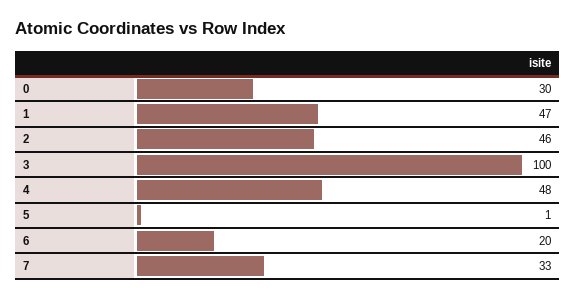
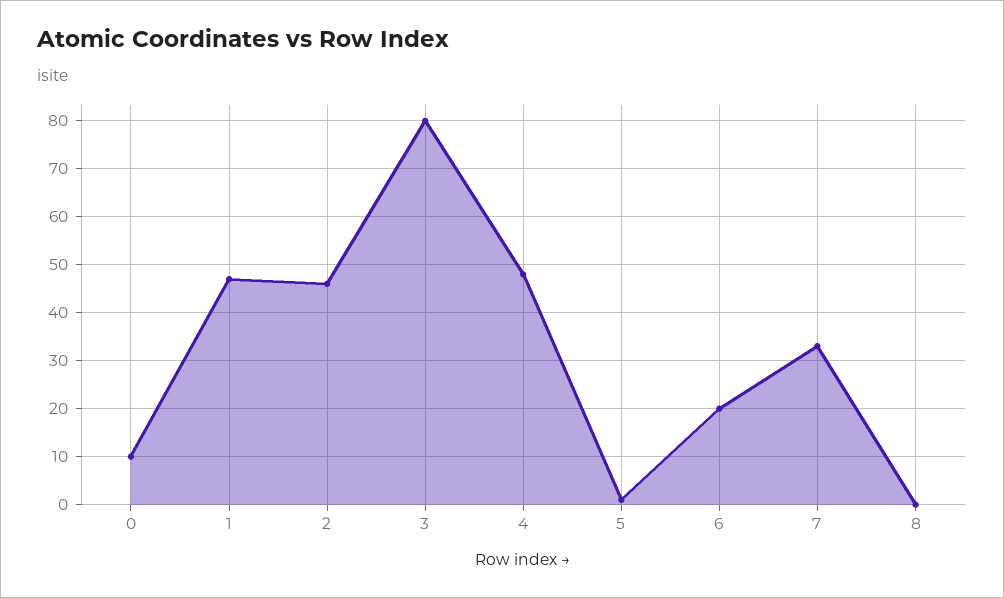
  {
-   "0": 30,
+   "0": 10,
    "1": 47,
    "2": 46,
-   "3": 100,
+   "3": 80,
    "4": 48,
    "5": 1,
    "6": 20,
-   "7": 33
+   "7": 33,
+   "8": 0
  }

